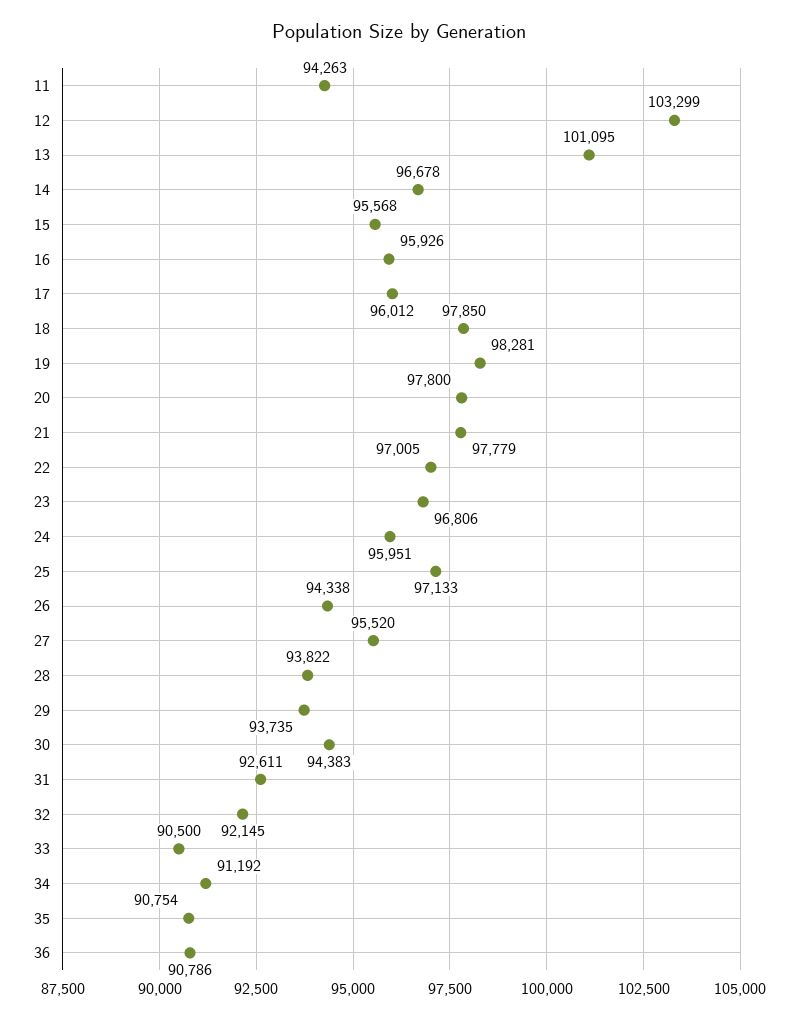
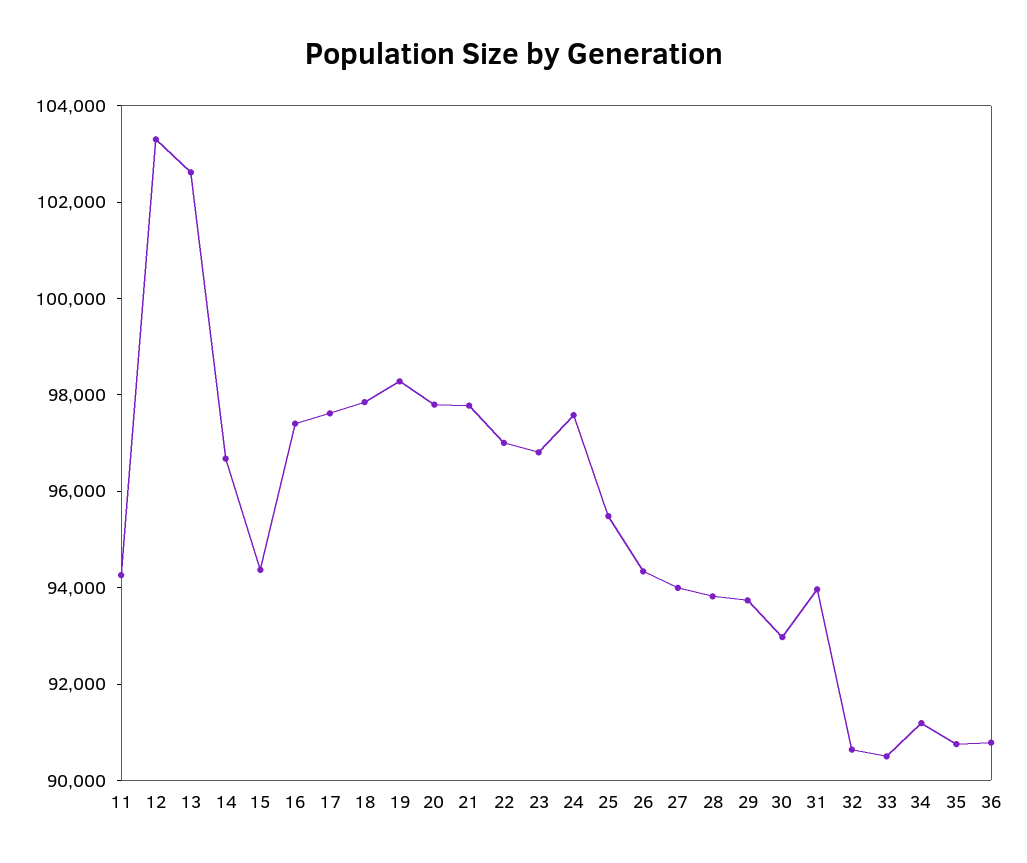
  {
    "11": 94263,
    "12": 103299,
-   "13": 101095,
+   "13": 102500,
    "14": 96678,
-   "15": 95568,
+   "15": 94500,
-   "16": 95926,
+   "16": 97500,
-   "17": 96012,
+   "17": 97500,
    "18": 97850,
    "19": 98281,
    "20": 97800,
    "21": 97779,
    "22": 97005,
    "23": 96806,
-   "24": 95951,
+   "24": 97500,
-   "25": 97133,
+   "25": 95500,
    "26": 94338,
-   "27": 95520,
+   "27": 94000,
    "28": 93822,
    "29": 93735,
-   "30": 94383,
+   "30": 93000,
-   "31": 92611,
+   "31": 94000,
-   "32": 92145,
+   "32": 90500,
    "33": 90500,
    "34": 91192,
    "35": 90754,
    "36": 90786
  }

